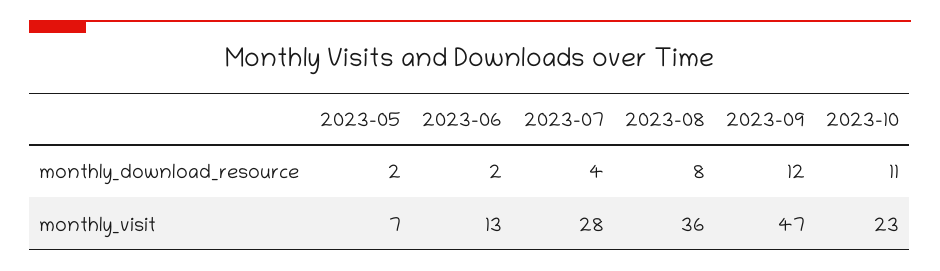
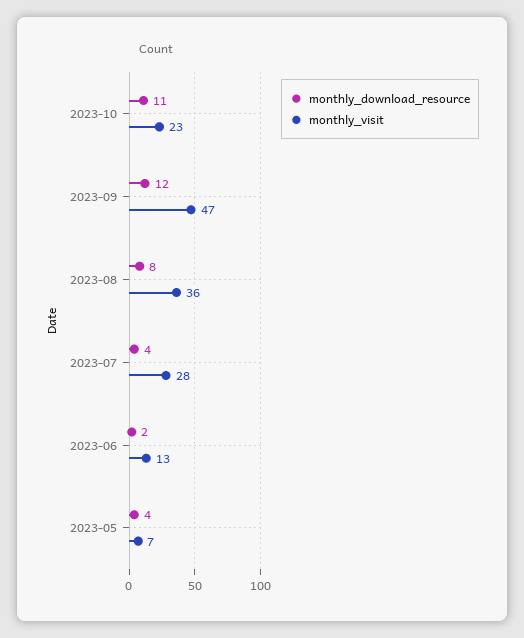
  {
    "monthly_download_resource": {
-     "2023-05": 2,
+     "2023-05": 4,
      "2023-06": 2,
      "2023-07": 4,
      "2023-08": 8,
      "2023-09": 12,
      "2023-10": 11
    },
    "monthly_visit": {
      "2023-05": 7,
      "2023-06": 13,
      "2023-07": 28,
      "2023-08": 36,
      "2023-09": 47,
      "2023-10": 23
    }
  }

